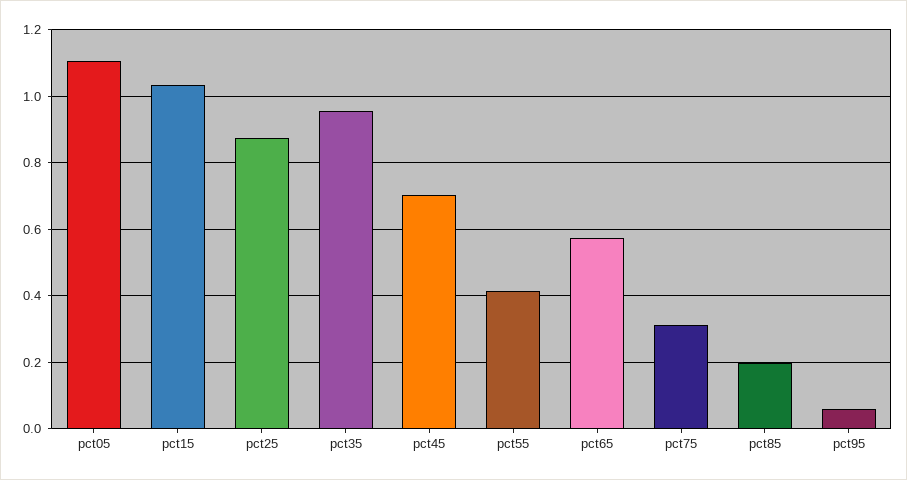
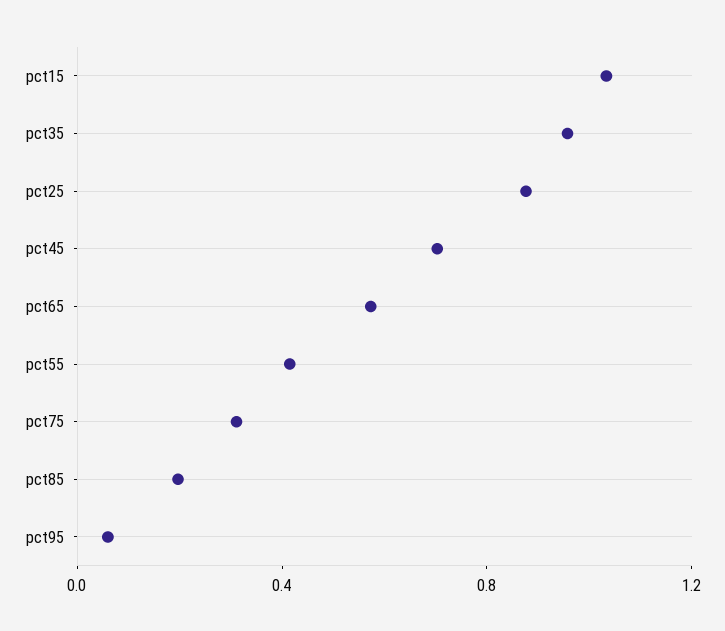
  {
-   "pct05": 1.1,
    "pct15": 1.04,
    "pct25": 0.88,
    "pct35": 0.96,
    "pct45": 0.7,
    "pct55": 0.42,
    "pct65": 0.58,
    "pct75": 0.32,
    "pct85": 0.2,
    "pct95": 0.06
  }

